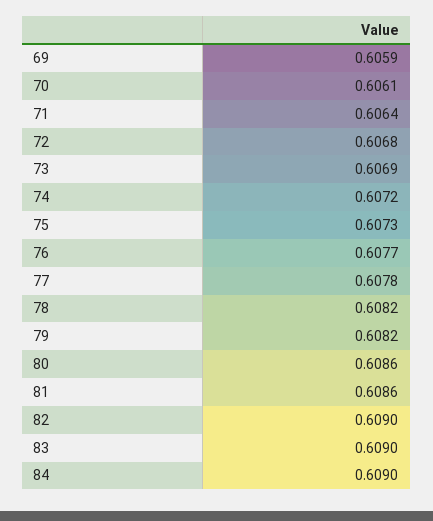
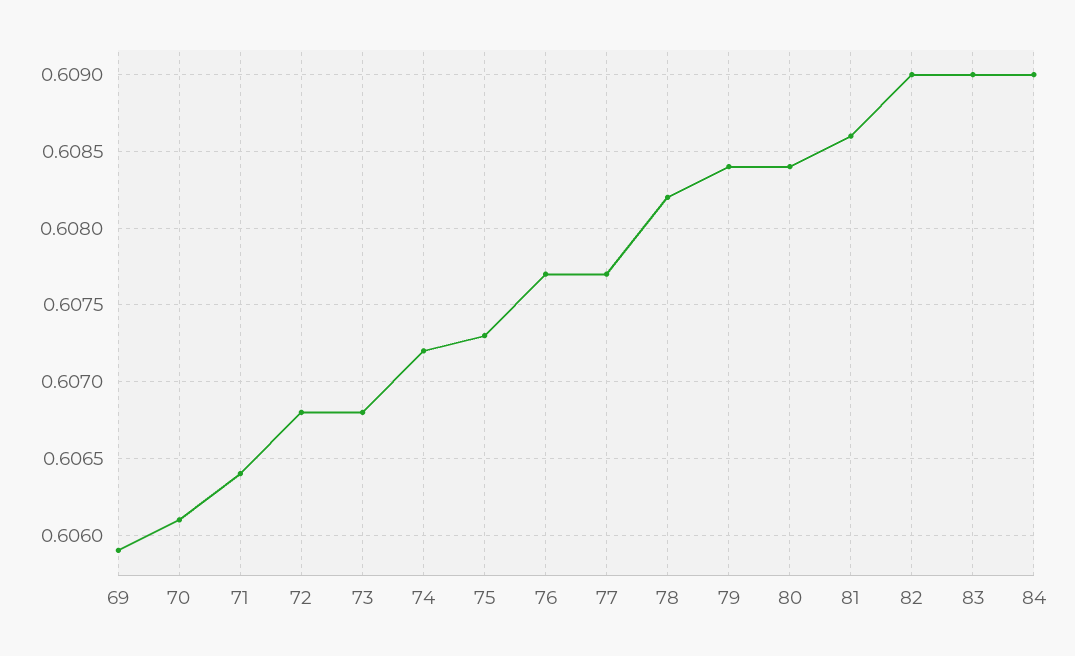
  {
    "69": 0.6059,
    "70": 0.6061,
    "71": 0.6064,
    "72": 0.6068,
-   "73": 0.6069,
+   "73": 0.6068,
    "74": 0.6072,
    "75": 0.6073,
    "76": 0.6077,
-   "77": 0.6078,
+   "77": 0.6077,
    "78": 0.6082,
-   "79": 0.6082,
+   "79": 0.6084,
-   "80": 0.6086,
+   "80": 0.6084,
    "81": 0.6086,
    "82": 0.609,
    "83": 0.609,
    "84": 0.609
  }

